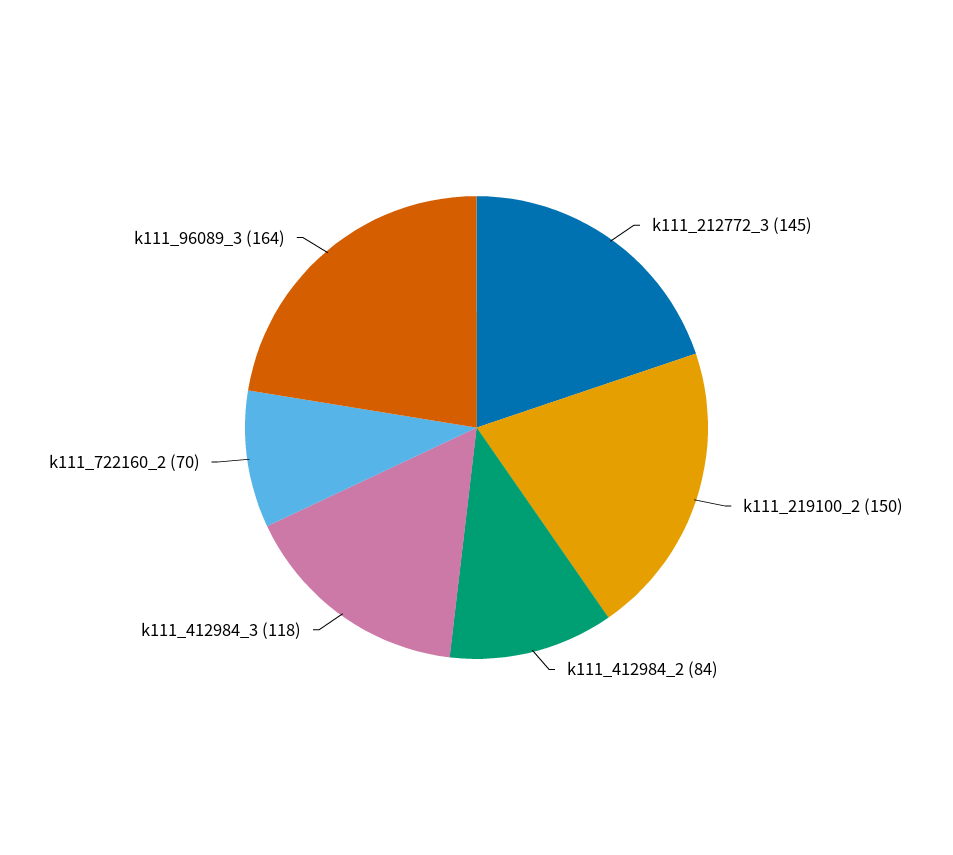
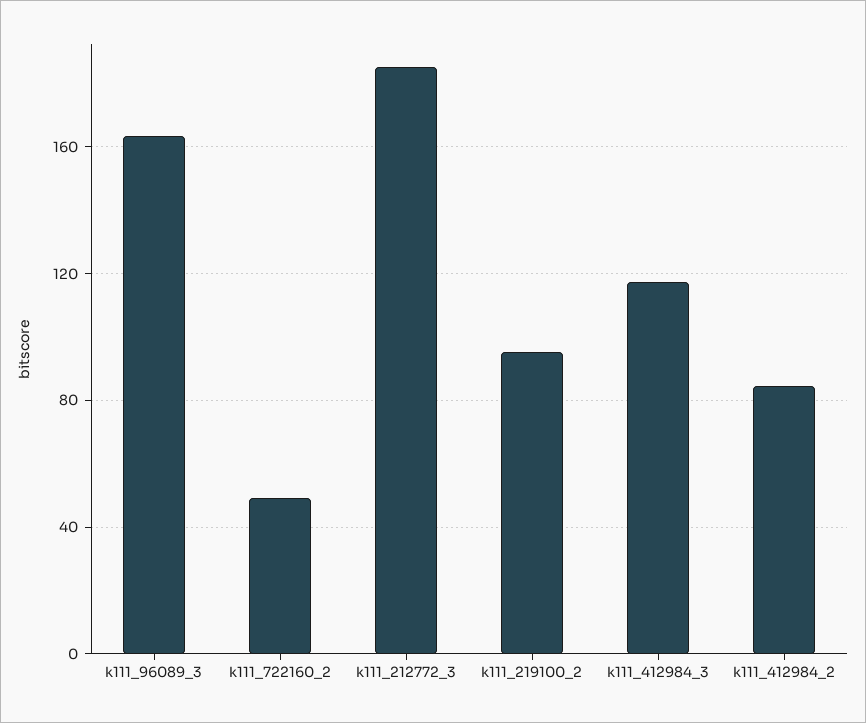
  {
-   "k111_212772_3": 145,
+   "k111_212772_3": 185,
-   "k111_219100_2": 150,
+   "k111_219100_2": 95,
    "k111_412984_2": 84,
    "k111_412984_3": 118,
-   "k111_722160_2": 70,
+   "k111_722160_2": 50,
    "k111_96089_3": 164
  }

